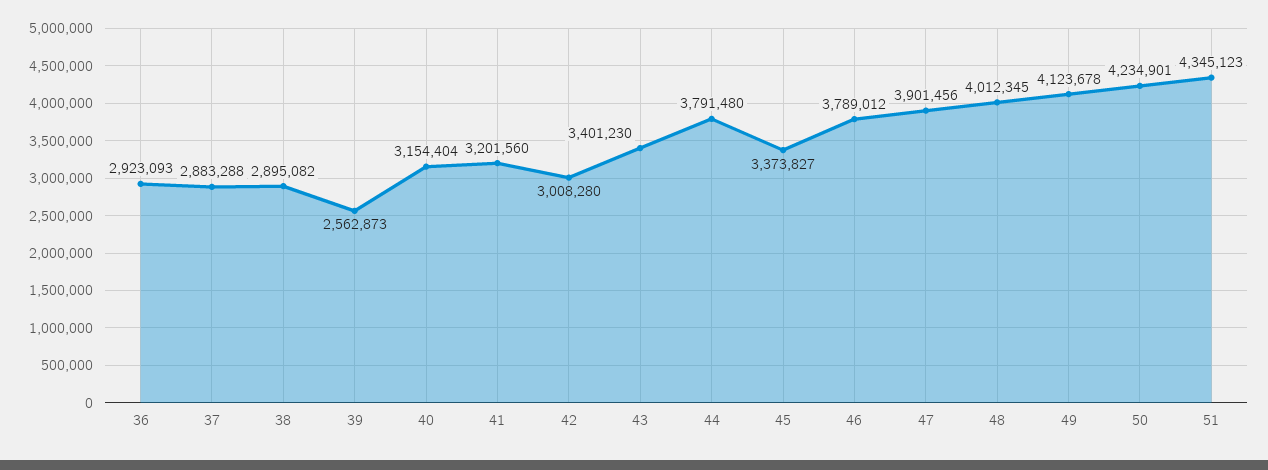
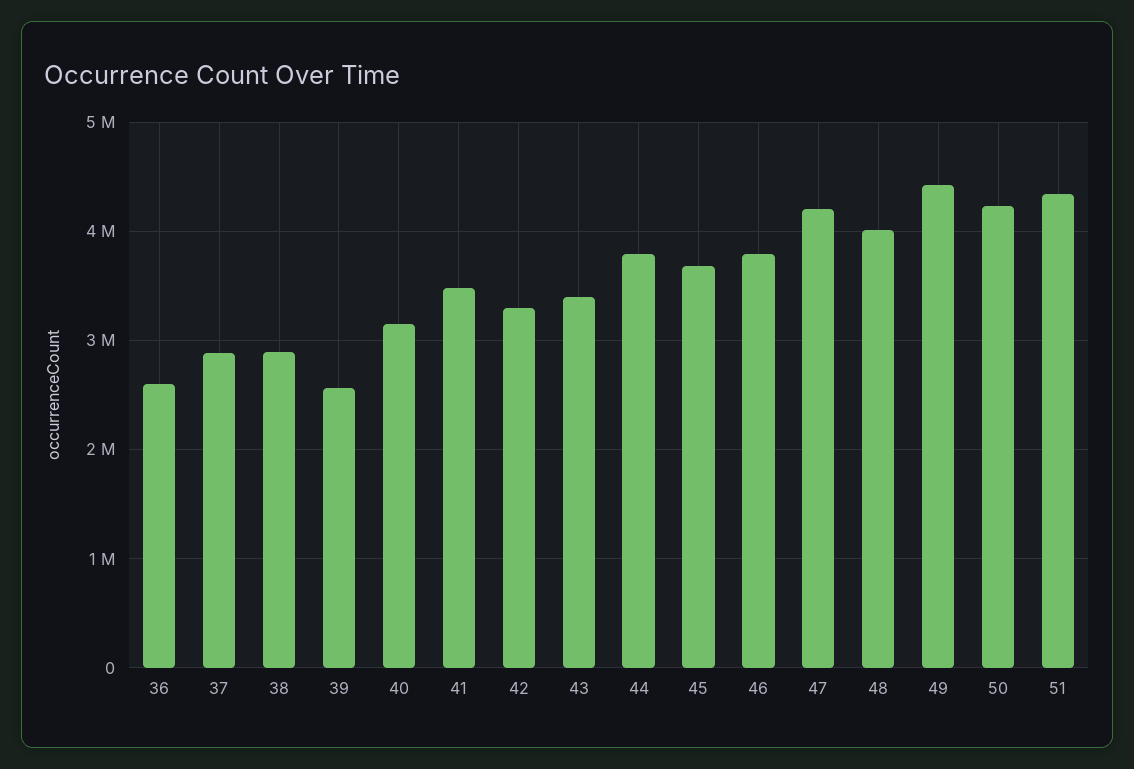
  {
-   "36": 2923093,
+   "36": 2600000,
    "37": 2883288,
    "38": 2895082,
    "39": 2562873,
    "40": 3154404,
-   "41": 3201560,
+   "41": 3500000,
-   "42": 3008280,
+   "42": 3300000,
    "43": 3401230,
    "44": 3791480,
-   "45": 3373827,
+   "45": 3700000,
    "46": 3789012,
-   "47": 3901456,
+   "47": 4200000,
    "48": 4012345,
-   "49": 4123678,
+   "49": 4400000,
    "50": 4234901,
    "51": 4345123
  }

